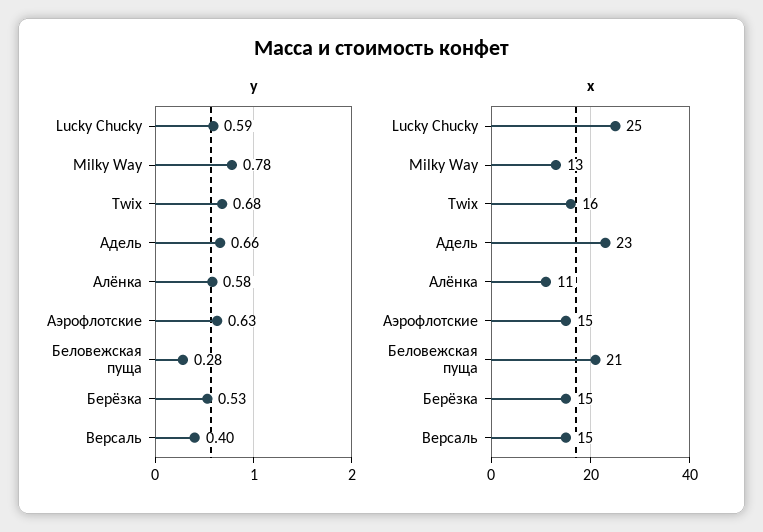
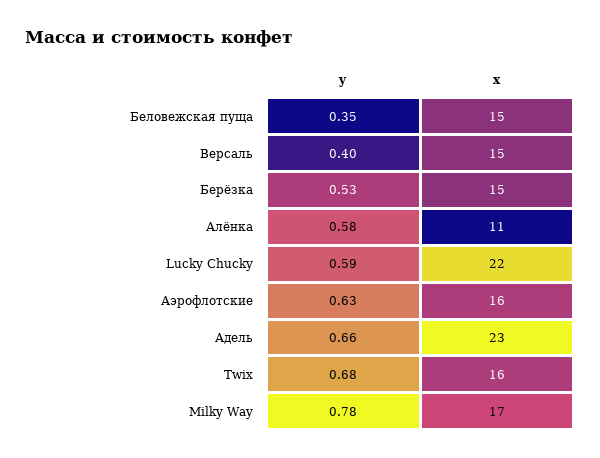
  {
    "y": {
      "Lucky Chucky": 0.59,
      "Milky Way": 0.78,
      "Twix": 0.68,
      "Адель": 0.66,
      "Алёнка": 0.58,
      "Аэрофлотские": 0.63,
-     "Беловежская пуща": 0.28,
+     "Беловежская пуща": 0.35,
      "Берёзка": 0.53,
      "Версаль": 0.4
    },
    "x": {
-     "Lucky Chucky": 25,
+     "Lucky Chucky": 22,
-     "Milky Way": 13,
+     "Milky Way": 17,
      "Twix": 16,
      "Адель": 23,
      "Алёнка": 11,
-     "Аэрофлотские": 15,
+     "Аэрофлотские": 16,
-     "Беловежская пуща": 21,
+     "Беловежская пуща": 15,
      "Берёзка": 15,
      "Версаль": 15
    }
  }

